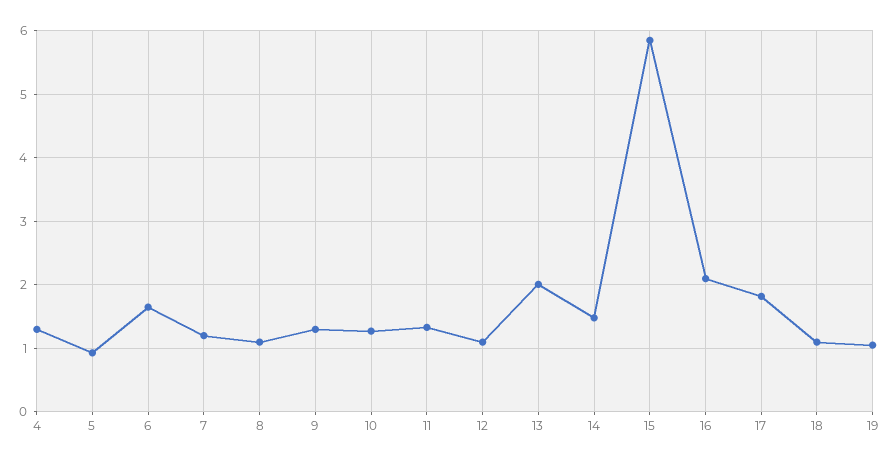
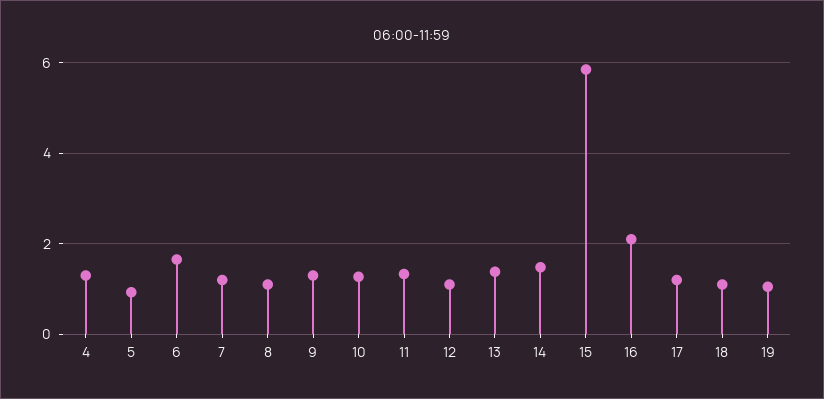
  {
    "4": 1.3,
    "5": 0.9,
    "6": 1.7,
    "7": 1.2,
    "8": 1.1,
    "9": 1.3,
    "10": 1.3,
    "11": 1.3,
    "12": 1.1,
-   "13": 2,
+   "13": 1.4,
    "14": 1.5,
    "15": 5.9,
    "16": 2.1,
-   "17": 1.8,
+   "17": 1.2,
    "18": 1.1,
    "19": 1.1
  }

